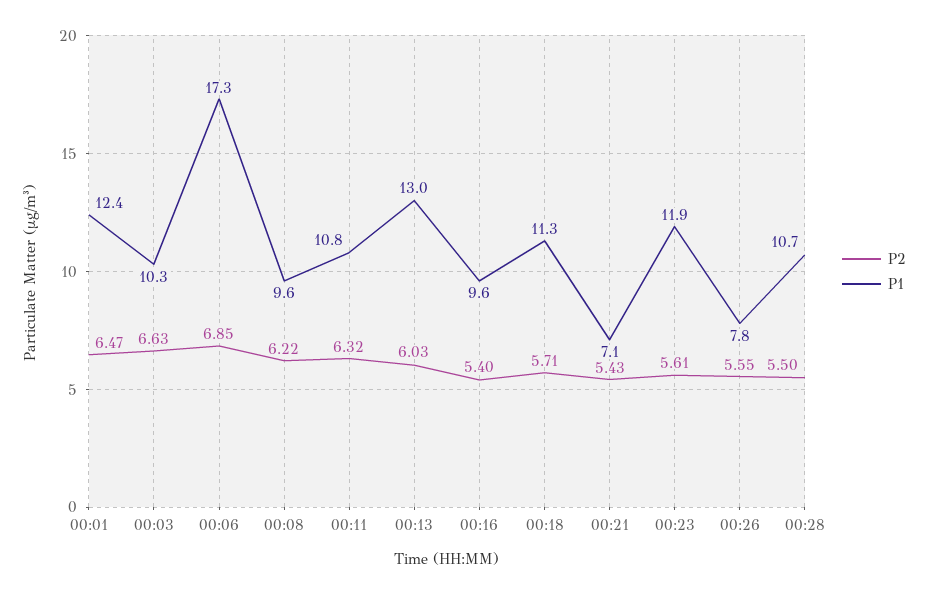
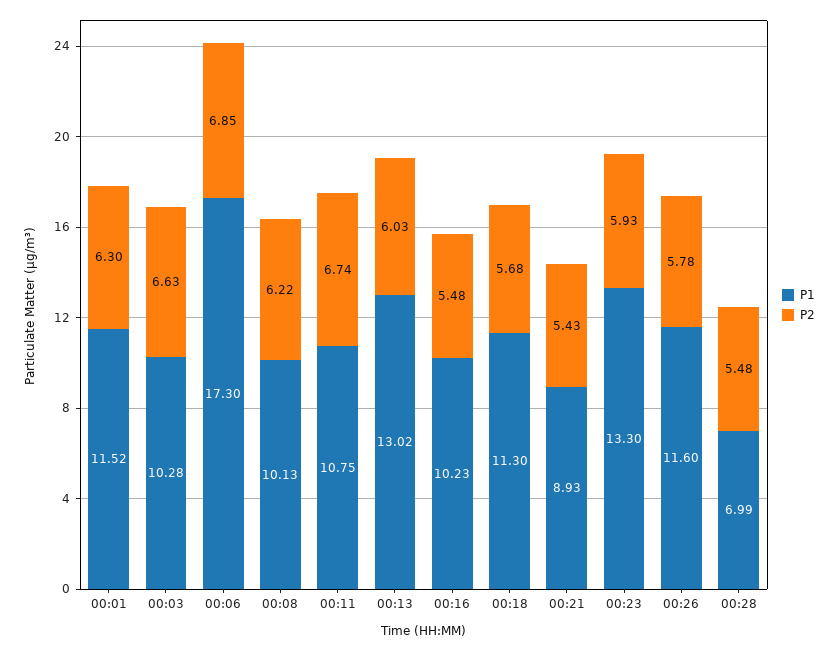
  {
    "P2": {
-     "00:01": 6.47,
+     "00:01": 6.3,
      "00:03": 6.63,
      "00:06": 6.85,
      "00:08": 6.22,
-     "00:11": 6.32,
+     "00:11": 6.74,
      "00:13": 6.03,
-     "00:16": 5.4,
+     "00:16": 5.48,
-     "00:18": 5.71,
+     "00:18": 5.68,
      "00:21": 5.43,
-     "00:23": 5.61,
+     "00:23": 5.93,
-     "00:26": 5.55,
+     "00:26": 5.78,
-     "00:28": 5.5
+     "00:28": 5.48
    },
    "P1": {
-     "00:01": 12.4,
+     "00:01": 11.52,
      "00:03": 10.28,
      "00:06": 17.3,
-     "00:08": 9.6,
+     "00:08": 10.13,
      "00:11": 10.75,
      "00:13": 13.02,
-     "00:16": 9.6,
+     "00:16": 10.23,
      "00:18": 11.3,
-     "00:21": 7.1,
+     "00:21": 8.93,
-     "00:23": 11.9,
+     "00:23": 13.3,
-     "00:26": 7.8,
+     "00:26": 11.6,
-     "00:28": 10.7
+     "00:28": 6.99
    }
  }

